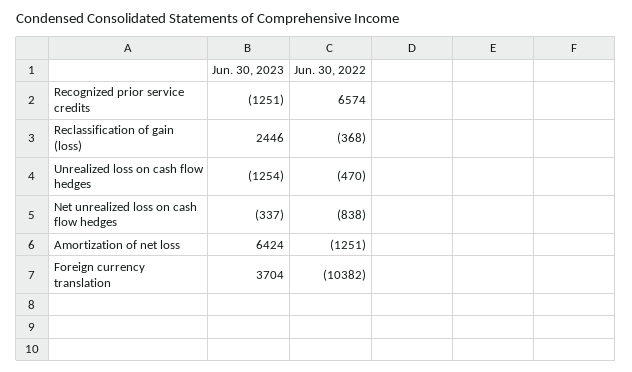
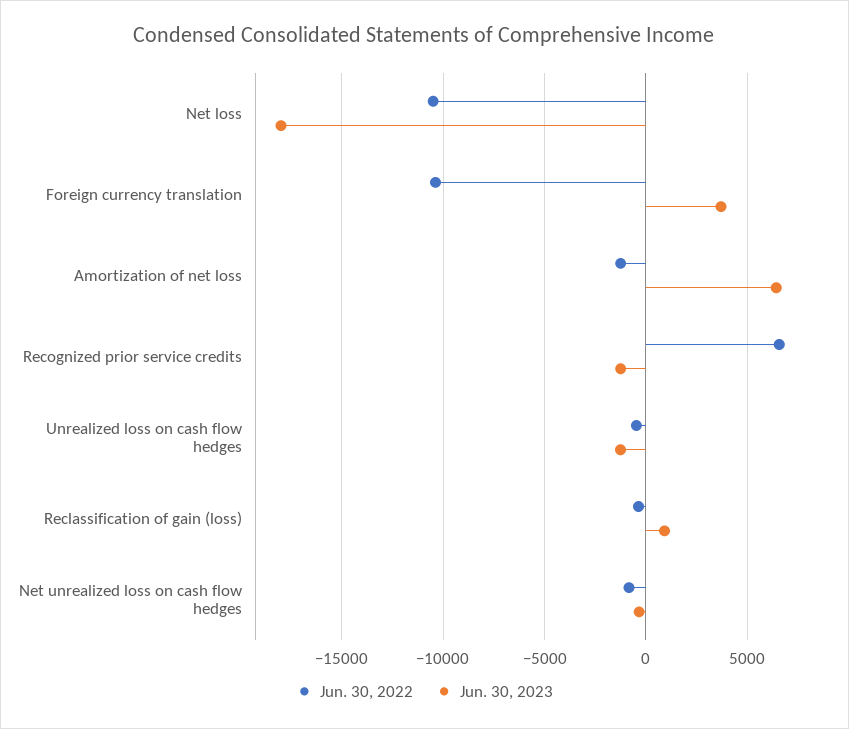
  {
    "Jun. 30, 2023": {
      "Recognized prior service credits": -1251,
-     "Reclassification of gain (loss)": 2446,
+     "Reclassification of gain (loss)": 1000,
      "Unrealized loss on cash flow hedges": -1254,
      "Net unrealized loss on cash flow hedges": -337,
      "Amortization of net loss": 6424,
-     "Foreign currency translation": 3704
+     "Foreign currency translation": 3704,
+     "Net loss": -18000
    },
    "Jun. 30, 2022": {
      "Recognized prior service credits": 6574,
      "Reclassification of gain (loss)": -368,
      "Unrealized loss on cash flow hedges": -470,
      "Net unrealized loss on cash flow hedges": -838,
      "Amortization of net loss": -1251,
-     "Foreign currency translation": -10382
+     "Foreign currency translation": -10382,
+     "Net loss": -10500
    }
  }

